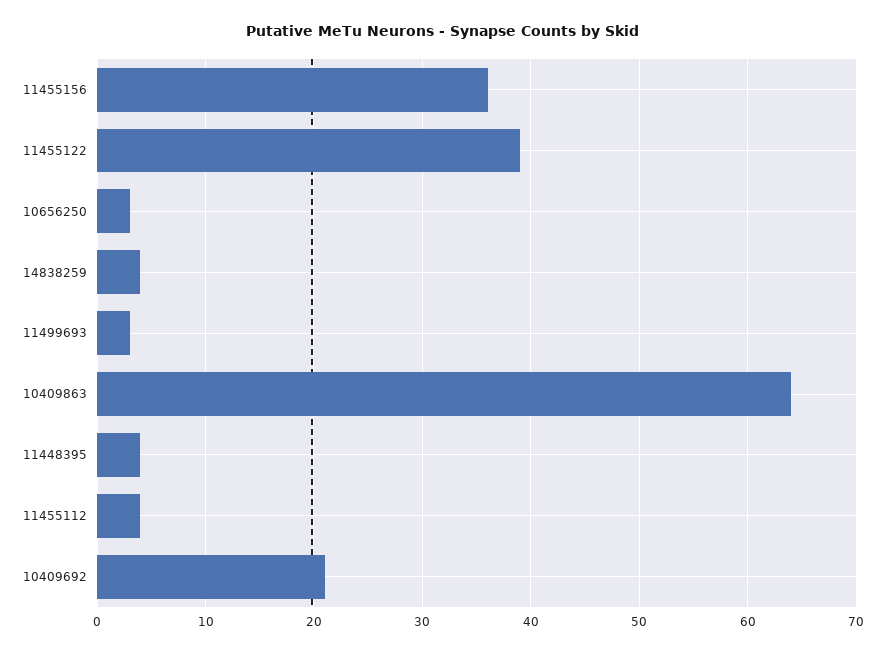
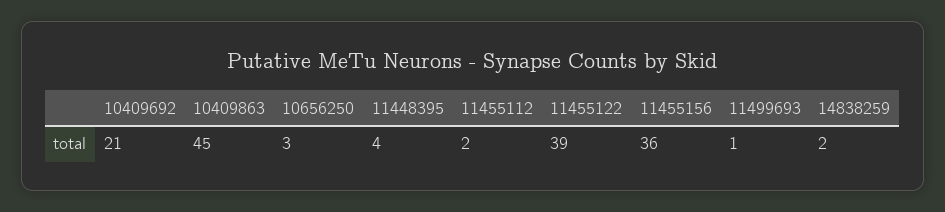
  {
    "11455156": 36,
    "11455122": 39,
    "10656250": 3,
-   "14838259": 4,
+   "14838259": 2,
-   "11499693": 3,
+   "11499693": 1,
-   "10409863": 64,
+   "10409863": 45,
    "11448395": 4,
-   "11455112": 4,
+   "11455112": 2,
    "10409692": 21
  }

